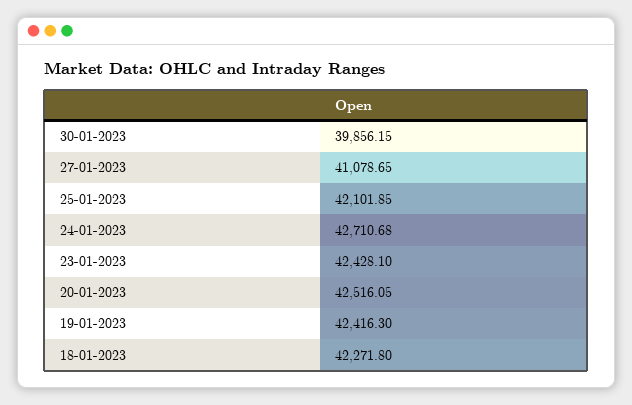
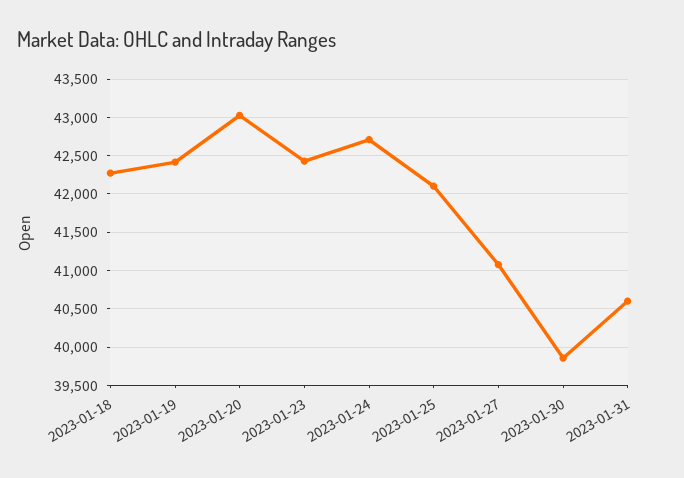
  {
    "30-01-2023": 39856.15,
    "27-01-2023": 41078.65,
    "25-01-2023": 42101.85,
    "24-01-2023": 42710.68,
    "23-01-2023": 42428.1,
-   "20-01-2023": 42516.05,
+   "20-01-2023": 43000,
    "19-01-2023": 42416.3,
-   "18-01-2023": 42271.8
+   "18-01-2023": 42271.8,
+   "2023-01-31": 40600
  }

